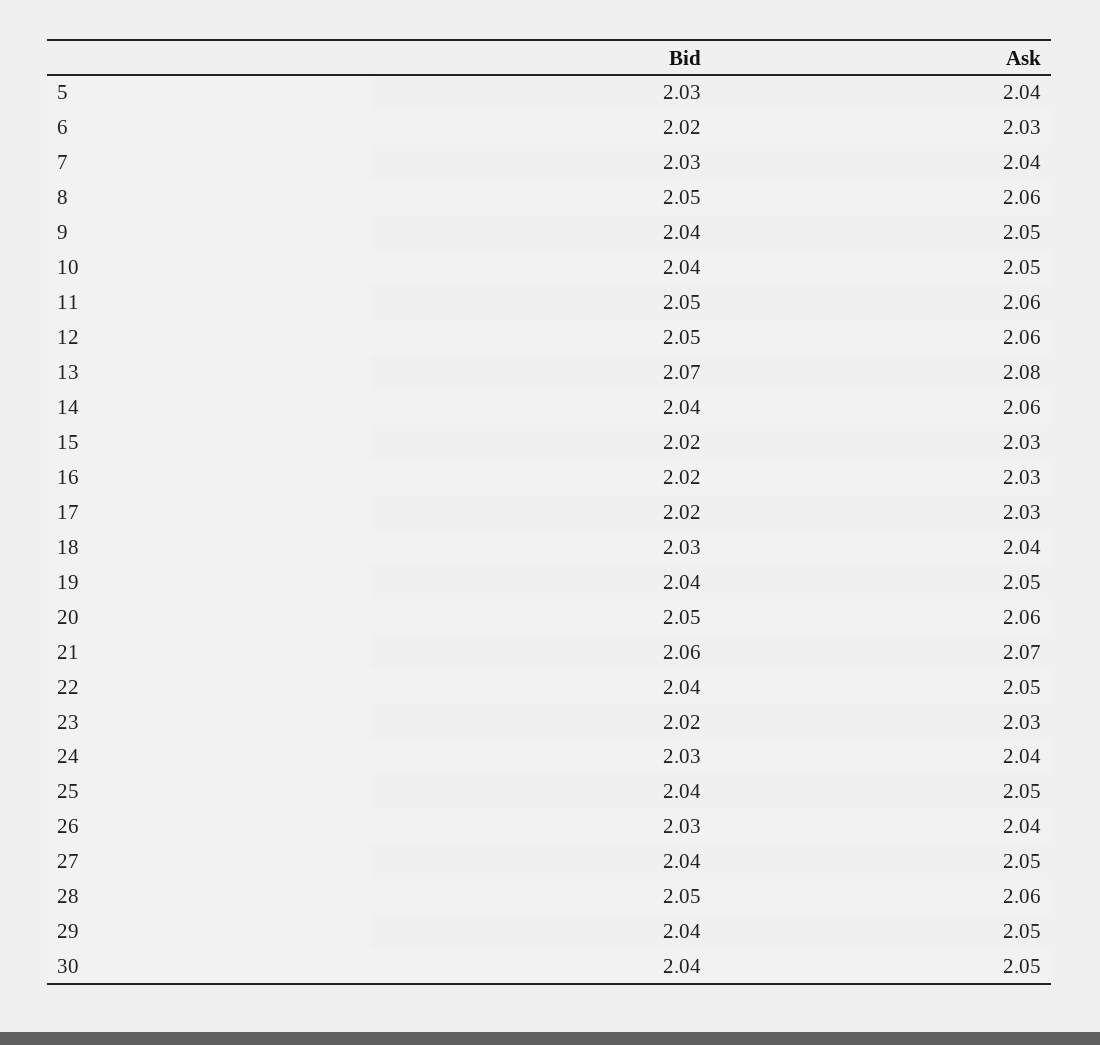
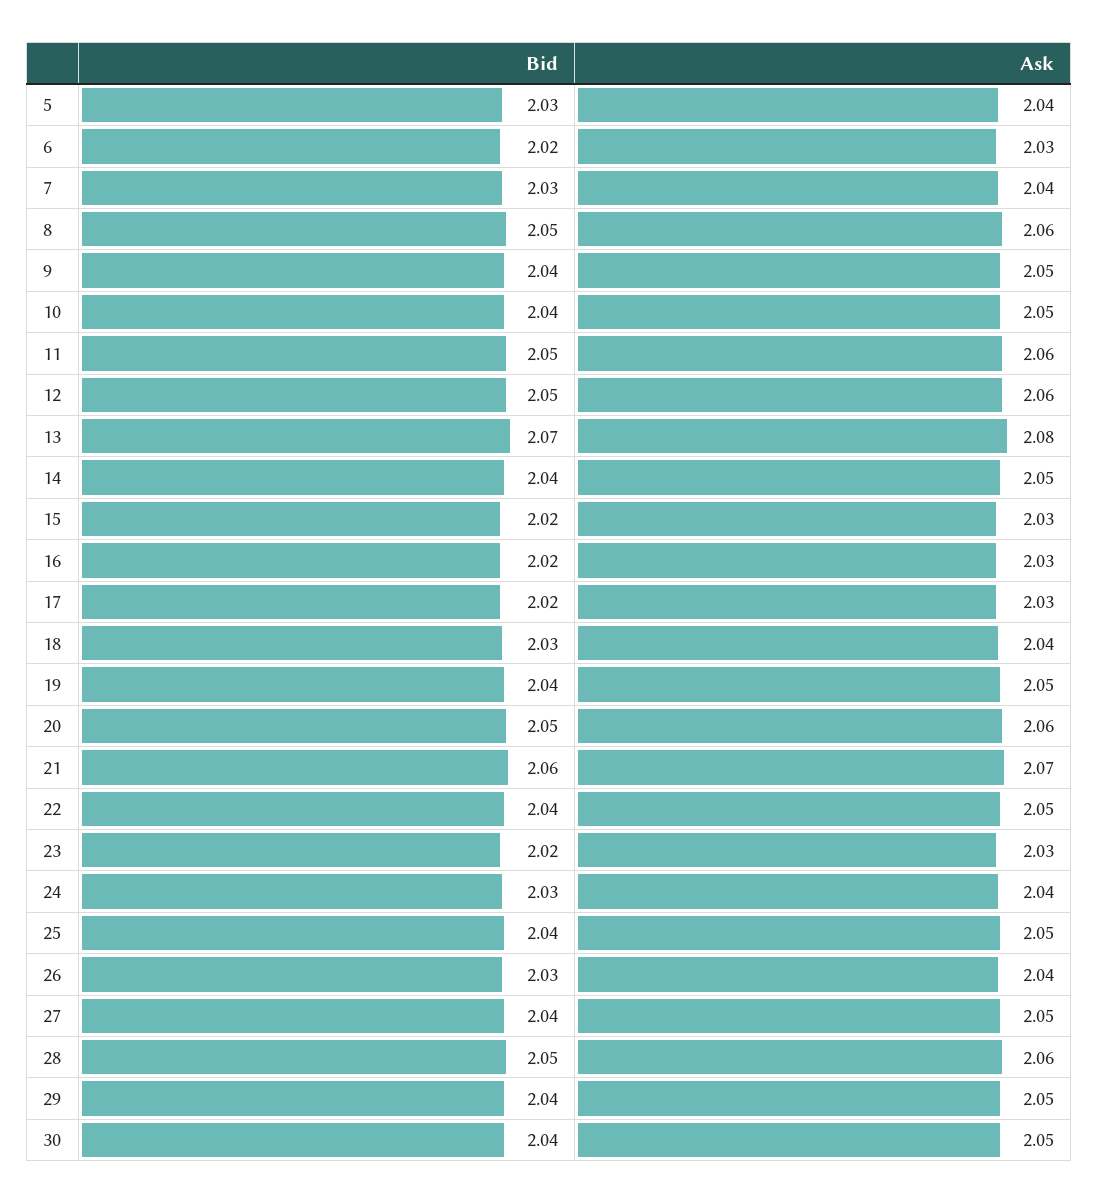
  {
    "Bid": {
      "5": 2.03,
      "6": 2.02,
      "7": 2.03,
      "8": 2.05,
      "9": 2.04,
      "10": 2.04,
      "11": 2.05,
      "12": 2.05,
      "13": 2.07,
      "14": 2.04,
      "15": 2.02,
      "16": 2.02,
      "17": 2.02,
      "18": 2.03,
      "19": 2.04,
      "20": 2.05,
      "21": 2.06,
      "22": 2.04,
      "23": 2.02,
      "24": 2.03,
      "25": 2.04,
      "26": 2.03,
      "27": 2.04,
      "28": 2.05,
      "29": 2.04,
      "30": 2.04
    },
    "Ask": {
      "5": 2.04,
      "6": 2.03,
      "7": 2.04,
      "8": 2.06,
      "9": 2.05,
      "10": 2.05,
      "11": 2.06,
      "12": 2.06,
      "13": 2.08,
-     "14": 2.06,
+     "14": 2.05,
      "15": 2.03,
      "16": 2.03,
      "17": 2.03,
      "18": 2.04,
      "19": 2.05,
      "20": 2.06,
      "21": 2.07,
      "22": 2.05,
      "23": 2.03,
      "24": 2.04,
      "25": 2.05,
      "26": 2.04,
      "27": 2.05,
      "28": 2.06,
      "29": 2.05,
      "30": 2.05
    }
  }

